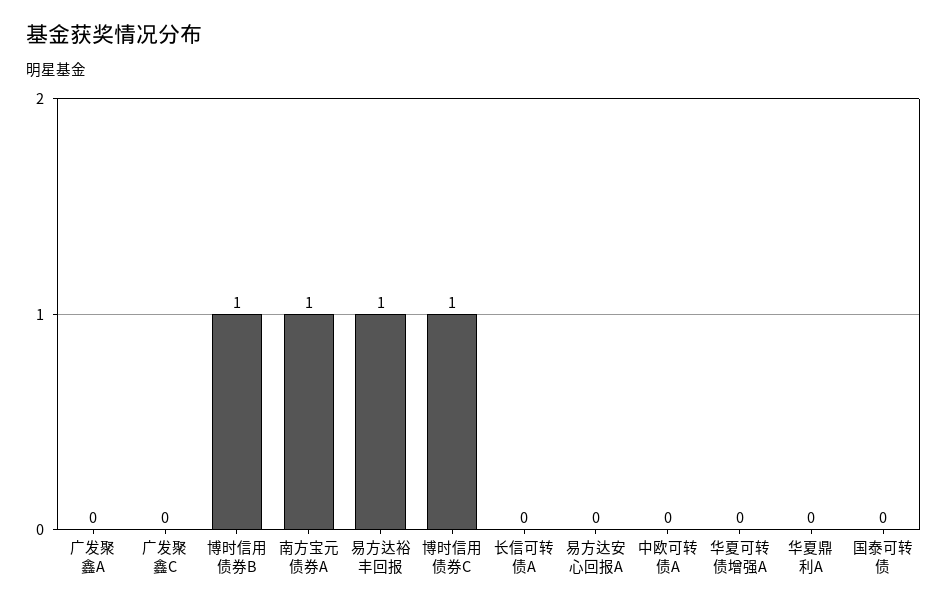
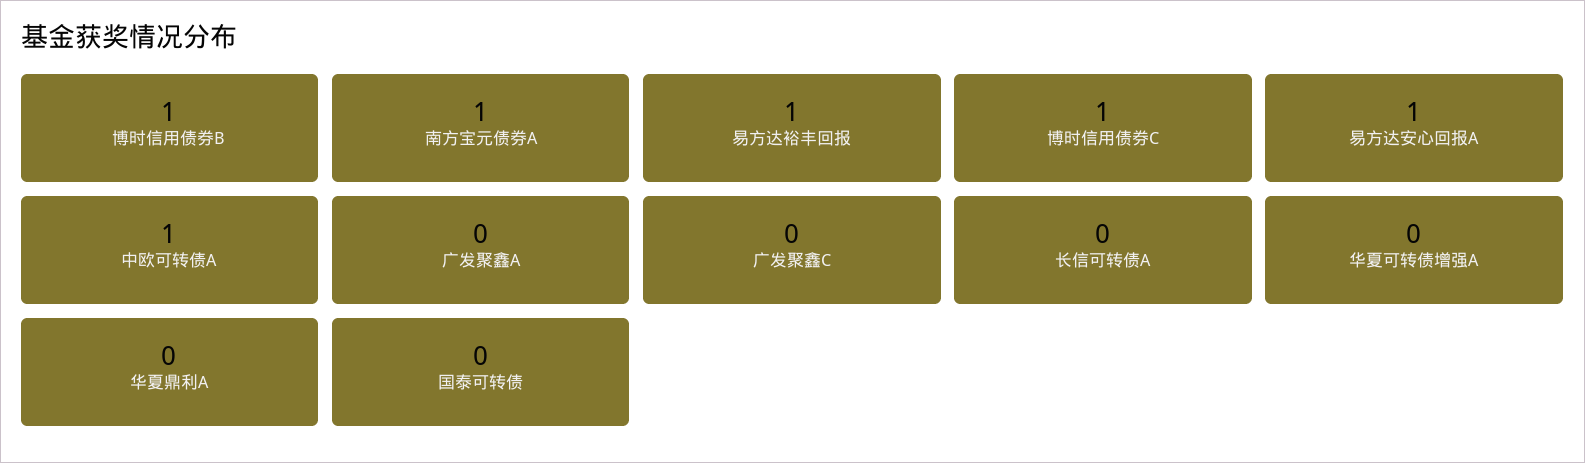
  {
    "广发聚鑫A": 0,
    "广发聚鑫C": 0,
    "博时信用债券B": 1,
    "南方宝元债券A": 1,
    "易方达裕丰回报": 1,
    "博时信用债券C": 1,
    "长信可转债A": 0,
-   "易方达安心回报A": 0,
+   "易方达安心回报A": 1,
-   "中欧可转债A": 0,
+   "中欧可转债A": 1,
    "华夏可转债增强A": 0,
    "华夏鼎利A": 0,
    "国泰可转债": 0
  }

